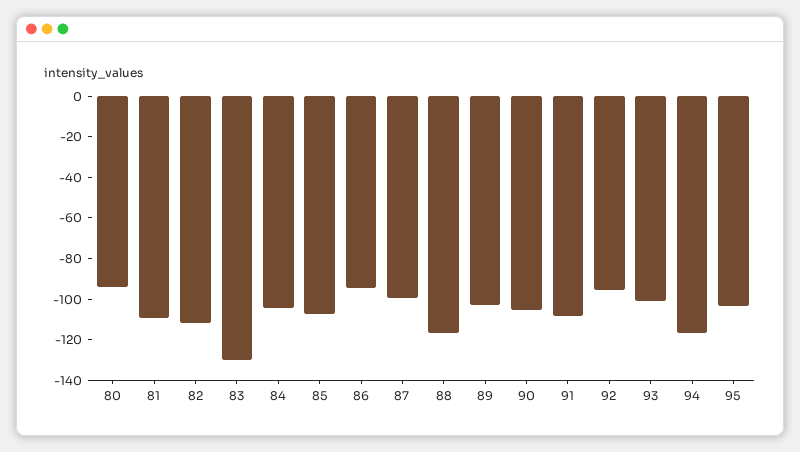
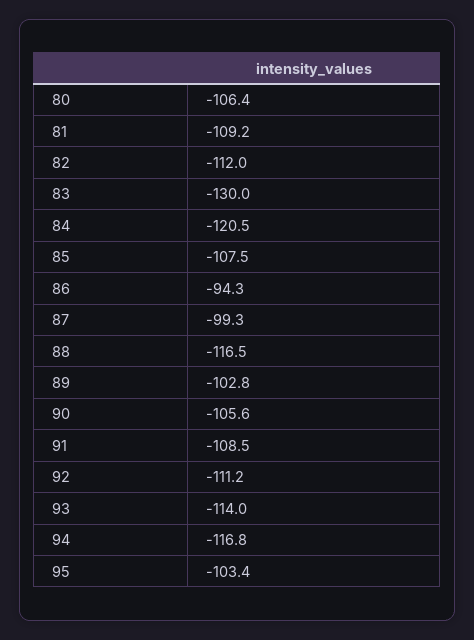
  {
-   "80": -95,
+   "80": -106.4,
    "81": -109.2,
    "82": -112,
    "83": -130,
-   "84": -105,
+   "84": -120.5,
    "85": -107.5,
    "86": -94.3,
    "87": -99.3,
    "88": -116.5,
    "89": -102.8,
    "90": -105.6,
    "91": -108.5,
-   "92": -95,
+   "92": -111.2,
-   "93": -100,
+   "93": -114,
    "94": -116.8,
    "95": -103.4
  }

